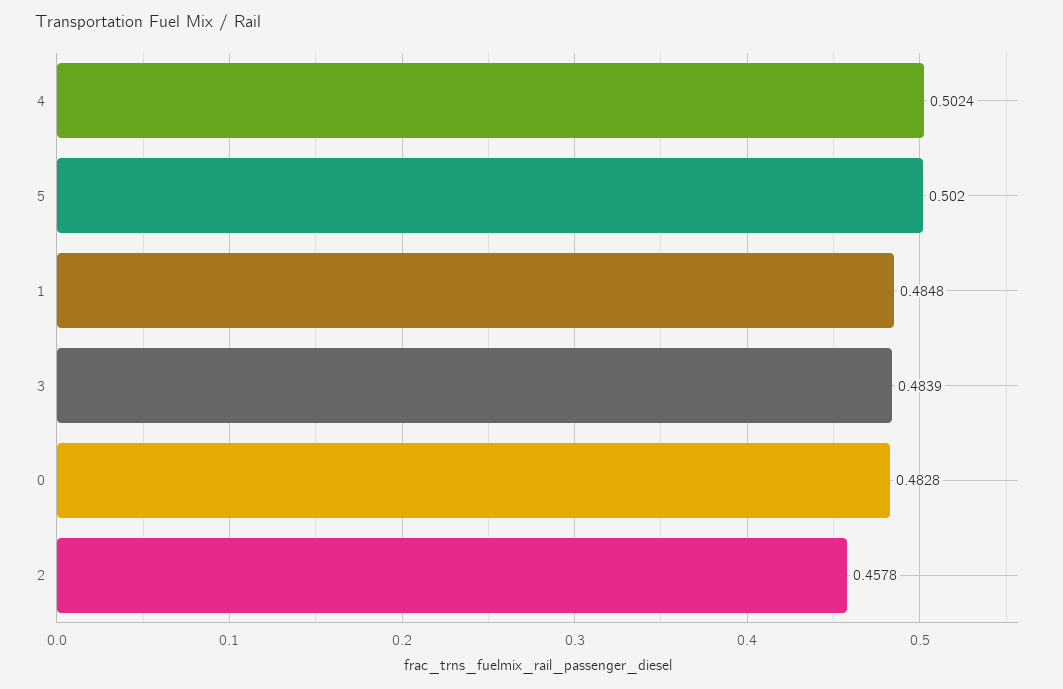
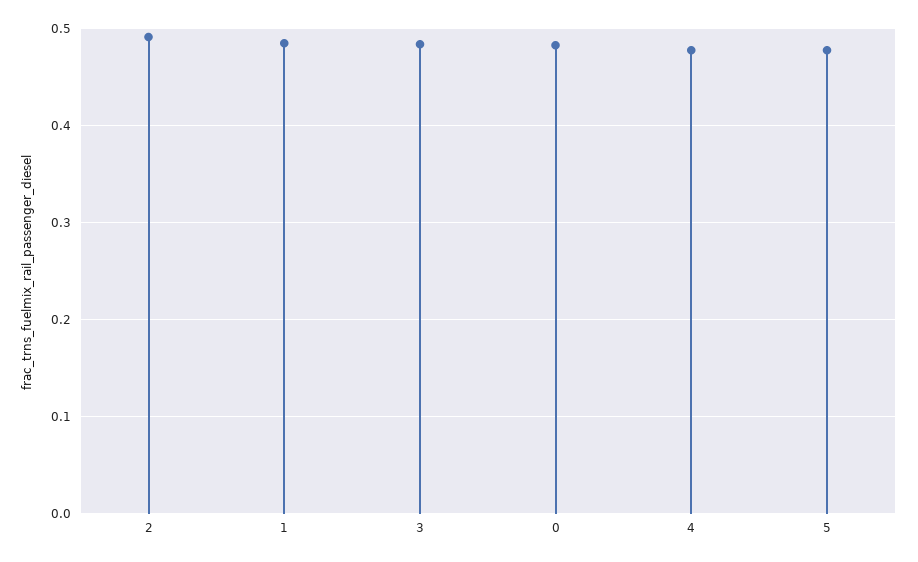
  {
-   "4": 0.5024,
+   "4": 0.48,
-   "5": 0.502,
+   "5": 0.48,
    "1": 0.4848,
    "3": 0.4839,
    "0": 0.4828,
-   "2": 0.4578
+   "2": 0.49
  }

